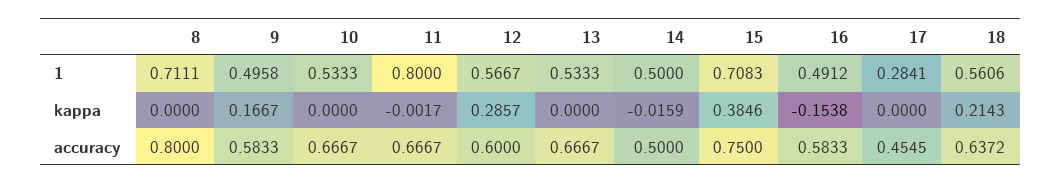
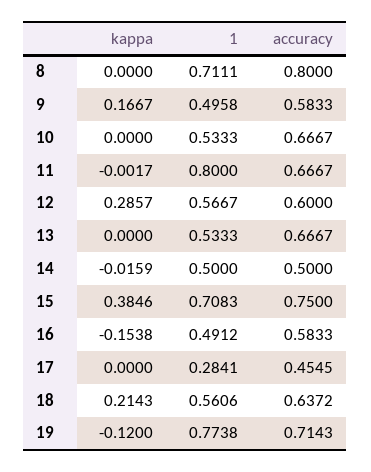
  {
    "8": {
      "1": 0.7111,
      "kappa": 0,
      "accuracy": 0.8
    },
    "9": {
      "1": 0.4958,
      "kappa": 0.1667,
      "accuracy": 0.5833
    },
    "10": {
      "1": 0.5333,
      "kappa": 0,
      "accuracy": 0.6667
    },
    "11": {
      "1": 0.8,
      "kappa": -0.0017,
      "accuracy": 0.6667
    },
    "12": {
      "1": 0.5667,
      "kappa": 0.2857,
      "accuracy": 0.6
    },
    "13": {
      "1": 0.5333,
      "kappa": 0,
      "accuracy": 0.6667
    },
    "14": {
      "1": 0.5,
      "kappa": -0.0159,
      "accuracy": 0.5
    },
    "15": {
      "1": 0.7083,
      "kappa": 0.3846,
      "accuracy": 0.75
    },
    "16": {
      "1": 0.4912,
      "kappa": -0.1538,
      "accuracy": 0.5833
    },
    "17": {
      "1": 0.2841,
      "kappa": 0,
      "accuracy": 0.4545
    },
    "18": {
      "1": 0.5606,
      "kappa": 0.2143,
      "accuracy": 0.6372
-   }
+   },
+   "19": {
+     "kappa": -0.12,
+     "1": 0.7738,
+     "accuracy": 0.7143
+   }
  }

